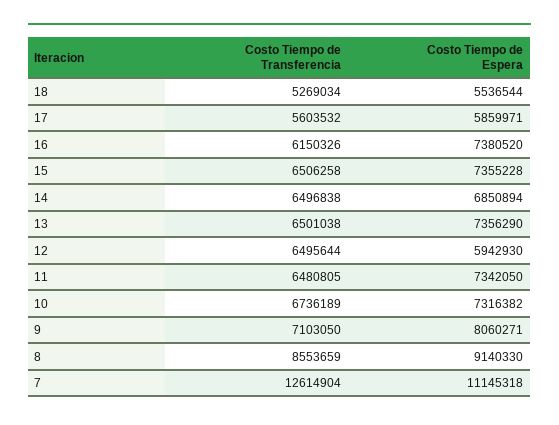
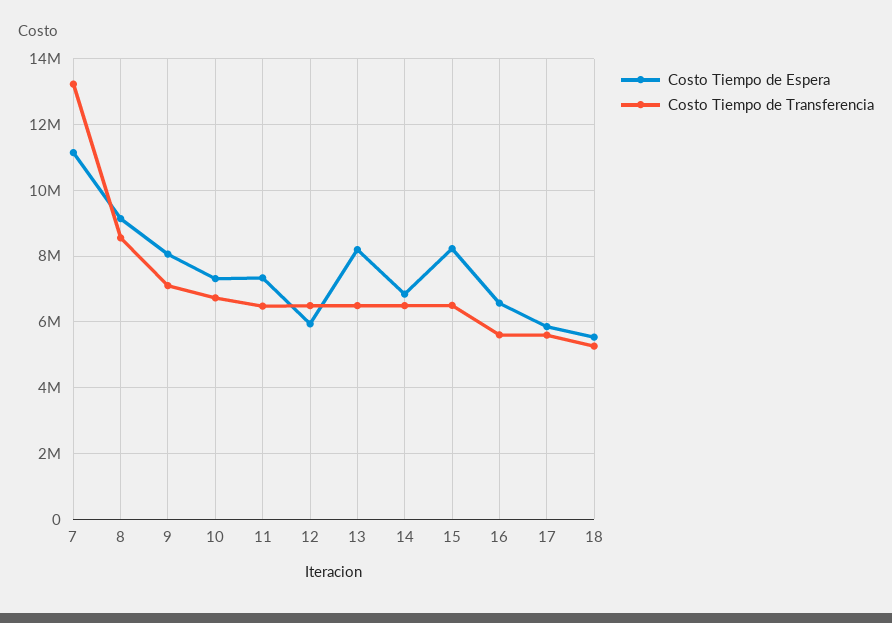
  {
    "Costo Tiempo de Transferencia": {
      "18": 5269034,
      "17": 5603532,
-     "16": 6150326,
+     "16": 5600000,
      "15": 6506258,
      "14": 6496838,
      "13": 6501038,
      "12": 6495644,
      "11": 6480805,
      "10": 6736189,
      "9": 7103050,
      "8": 8553659,
-     "7": 12614904
+     "7": 13200000
    },
    "Costo Tiempo de Espera": {
      "18": 5536544,
      "17": 5859971,
-     "16": 7380520,
+     "16": 6600000,
-     "15": 7355228,
+     "15": 8200000,
      "14": 6850894,
-     "13": 7356290,
+     "13": 8200000,
      "12": 5942930,
      "11": 7342050,
      "10": 7316382,
      "9": 8060271,
      "8": 9140330,
      "7": 11145318
    }
  }

